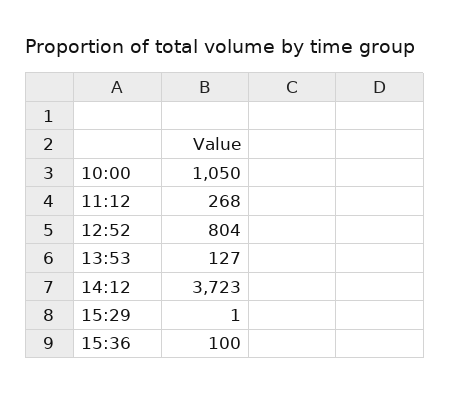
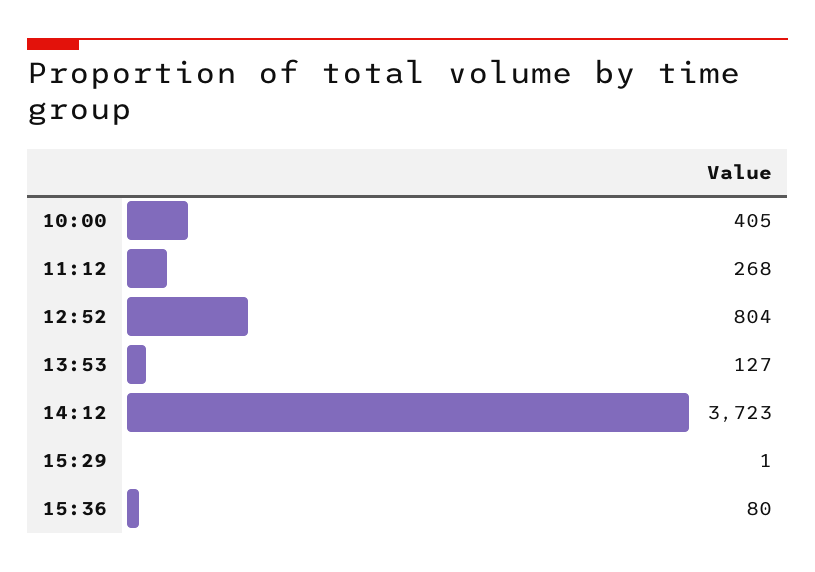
  {
-   "10:00": 1050,
+   "10:00": 405,
    "11:12": 268,
    "12:52": 804,
    "13:53": 127,
    "14:12": 3723,
    "15:29": 1,
-   "15:36": 100
+   "15:36": 80
  }

